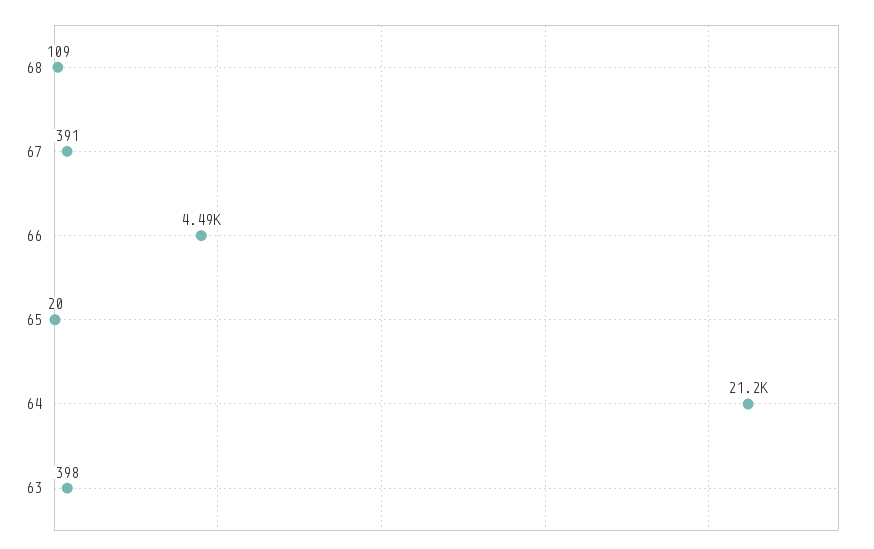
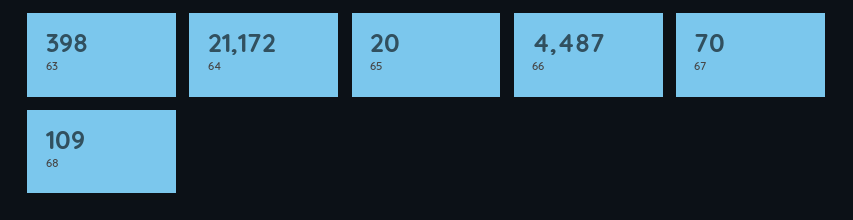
  {
    "68": 109,
-   "67": 391,
+   "67": 70,
    "66": 4487,
    "65": 20,
    "64": 21172,
    "63": 398
  }

